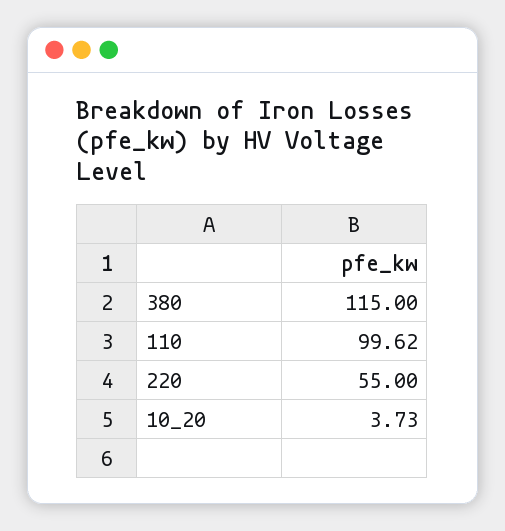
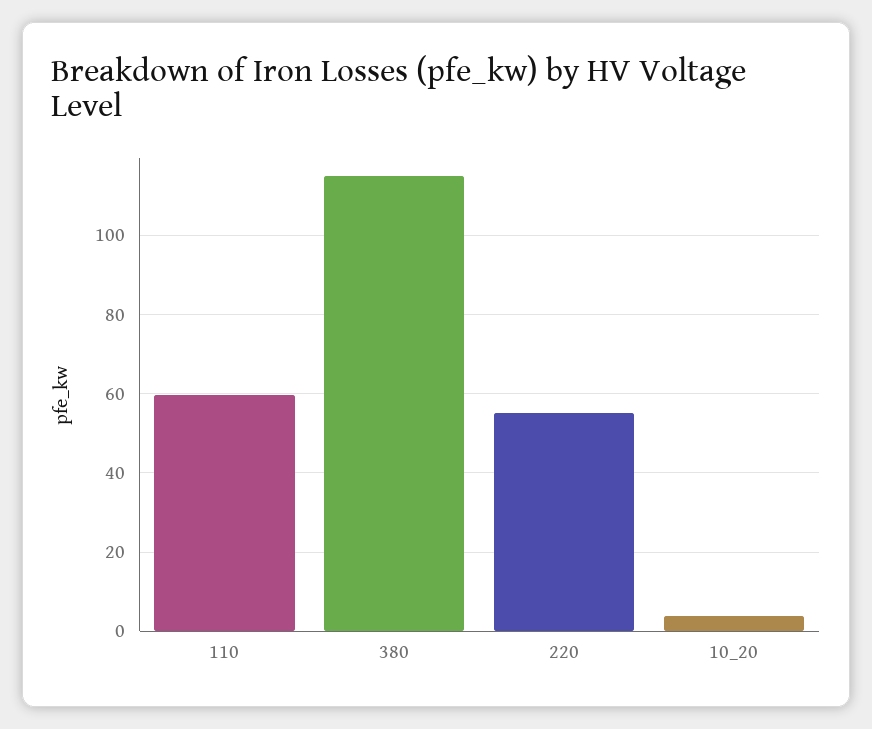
  {
    "380": 115,
-   "110": 99.62,
+   "110": 60,
    "220": 55,
    "10_20": 3.73
  }

